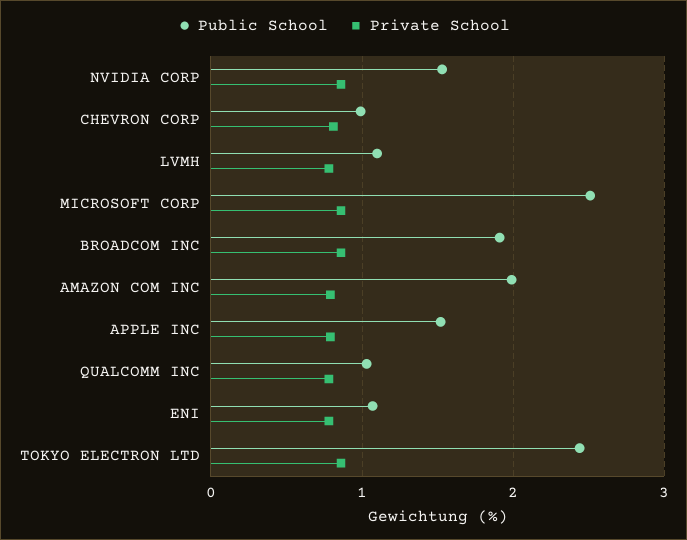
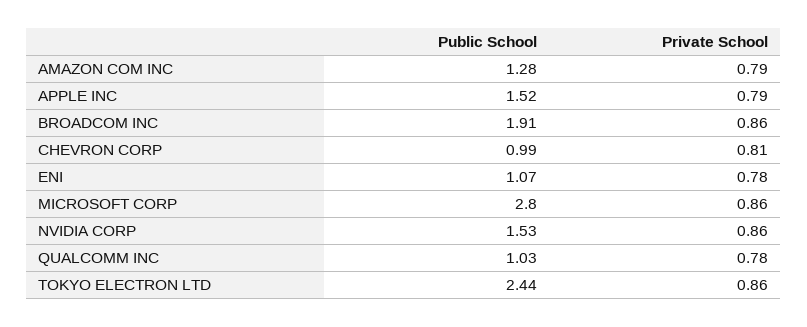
  {
    "Public School": {
      "NVIDIA CORP": 1.53,
      "CHEVRON CORP": 0.99,
-     "LVMH": 1.1,
-     "MICROSOFT CORP": 2.5,
+     "MICROSOFT CORP": 2.8,
      "BROADCOM INC": 1.91,
-     "AMAZON COM INC": 2,
+     "AMAZON COM INC": 1.28,
      "APPLE INC": 1.52,
      "QUALCOMM INC": 1.03,
      "ENI": 1.07,
      "TOKYO ELECTRON LTD": 2.44
    },
    "Private School": {
      "NVIDIA CORP": 0.86,
      "CHEVRON CORP": 0.81,
-     "LVMH": 0.8,
      "MICROSOFT CORP": 0.86,
      "BROADCOM INC": 0.86,
      "AMAZON COM INC": 0.79,
      "APPLE INC": 0.79,
      "QUALCOMM INC": 0.78,
      "ENI": 0.78,
      "TOKYO ELECTRON LTD": 0.86
    }
  }

